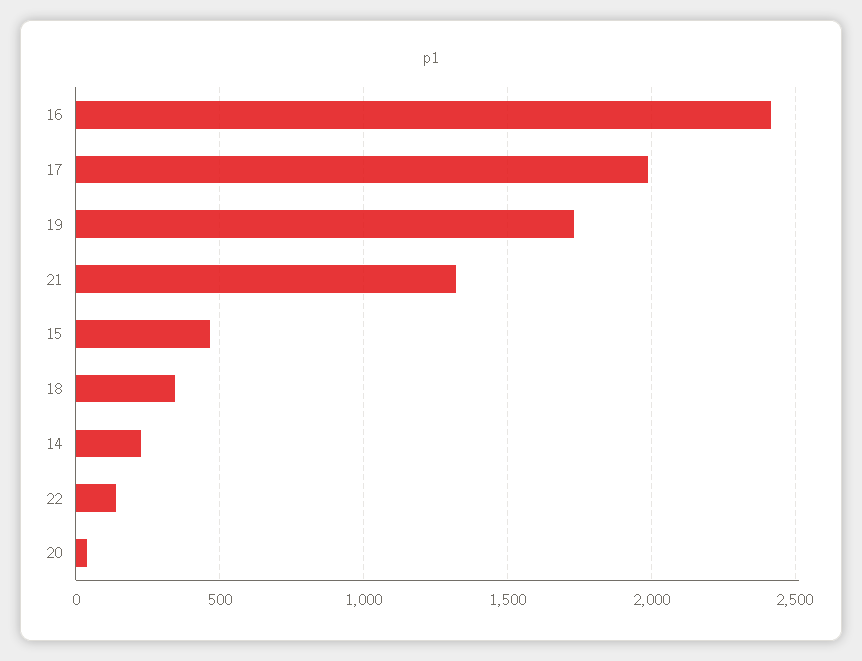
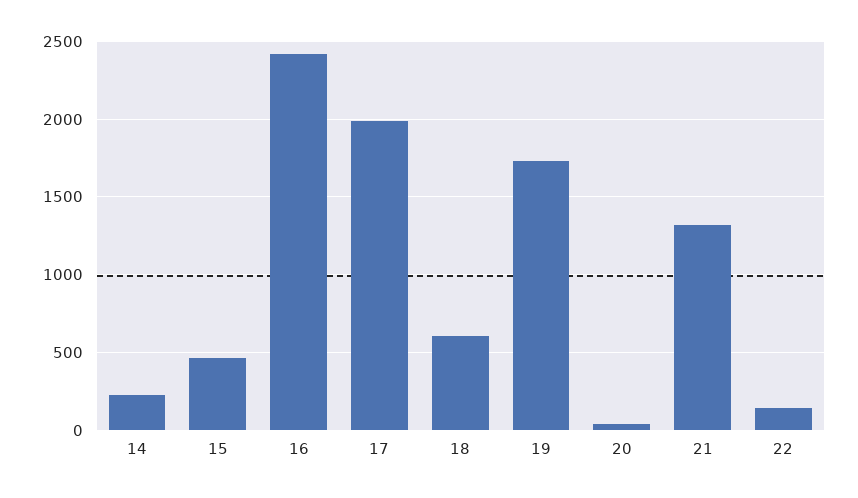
  {
    "16": 2400,
    "17": 2000,
    "19": 1750,
    "21": 1300,
    "15": 450,
-   "18": 350,
+   "18": 600,
    "14": 250,
    "22": 150,
    "20": 50
  }

